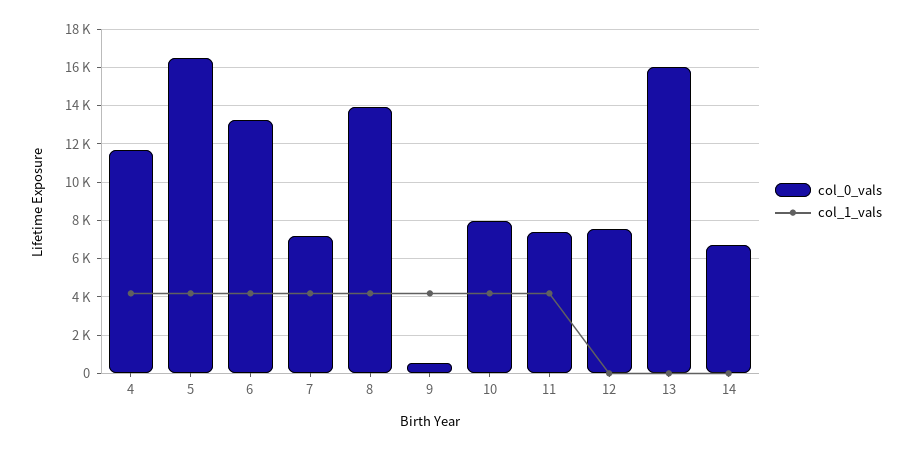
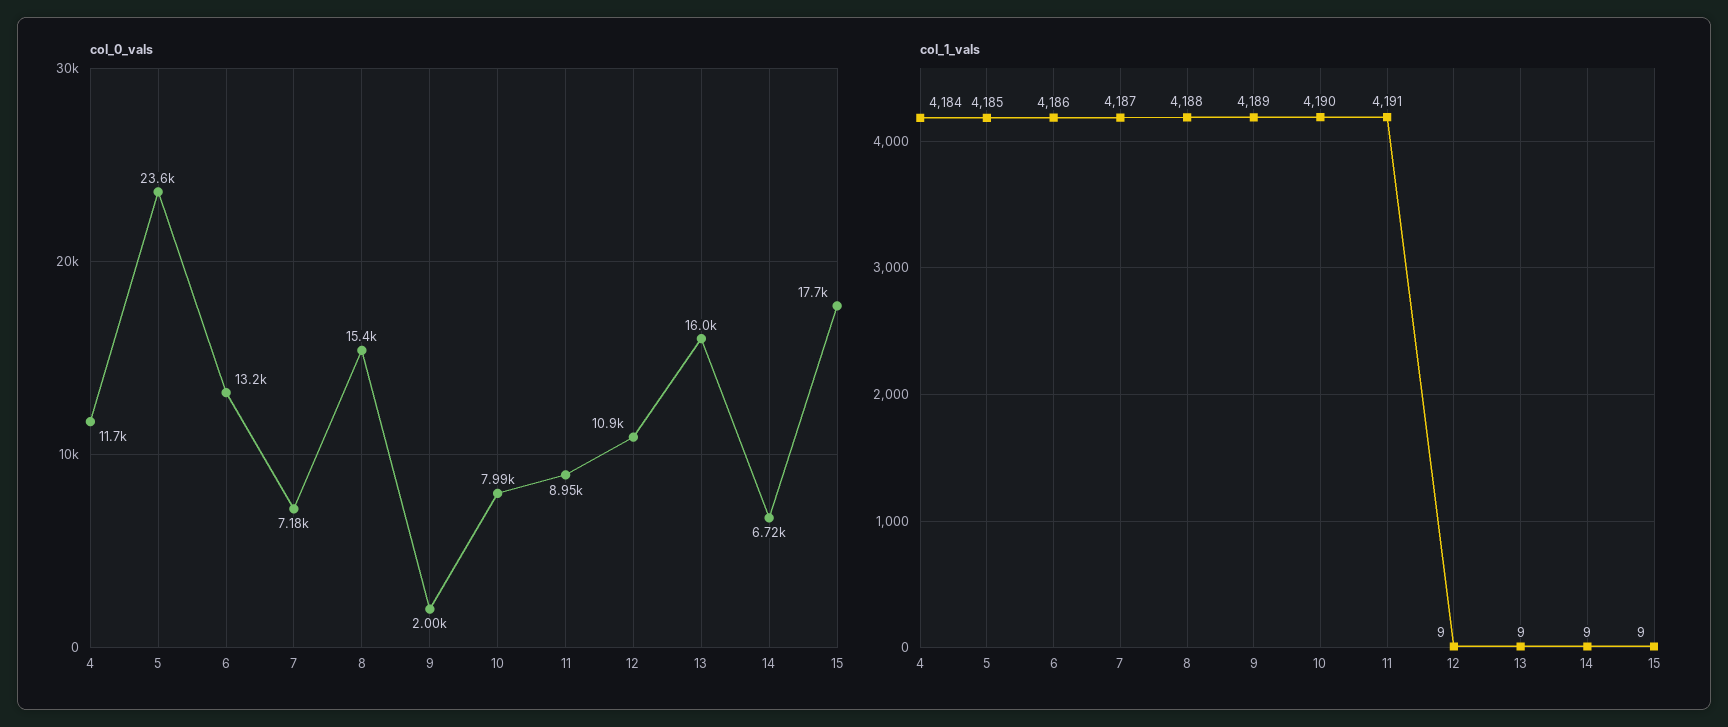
  {
    "col_0_vals": {
      "4": 11700,
-     "5": 16500,
+     "5": 23600,
      "6": 13200,
      "7": 7180,
-     "8": 14000,
+     "8": 15400,
-     "9": 500,
+     "9": 2000,
      "10": 7990,
-     "11": 7500,
+     "11": 8950,
-     "12": 7500,
+     "12": 10900,
      "13": 16000,
-     "14": 6720
+     "14": 6720,
+     "15": 17700
    },
    "col_1_vals": {
      "4": 4184,
      "5": 4185,
      "6": 4186,
      "7": 4187,
      "8": 4188,
      "9": 4189,
      "10": 4190,
      "11": 4191,
      "12": 9,
      "13": 9,
-     "14": 9
+     "14": 9,
+     "15": 9
    }
  }

